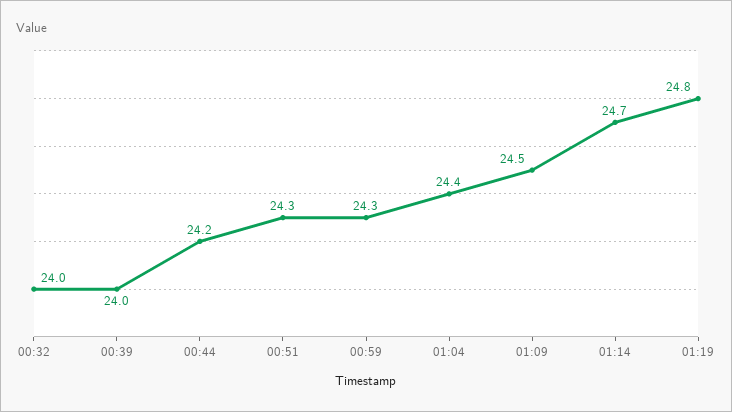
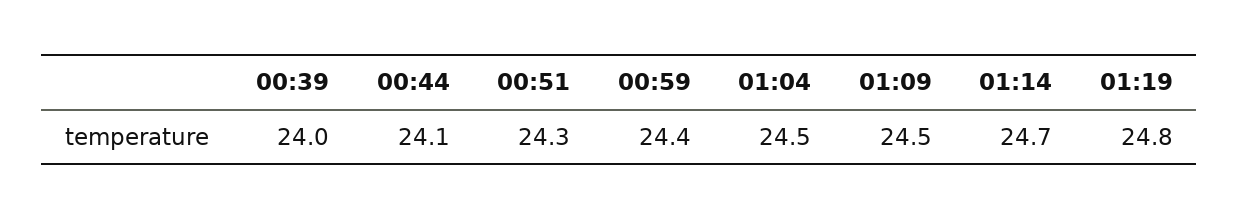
  {
-   "00:32": 24,
    "00:39": 24,
-   "00:44": 24.2,
+   "00:44": 24.1,
    "00:51": 24.3,
-   "00:59": 24.3,
+   "00:59": 24.4,
-   "01:04": 24.4,
+   "01:04": 24.5,
    "01:09": 24.5,
    "01:14": 24.7,
    "01:19": 24.8
  }

